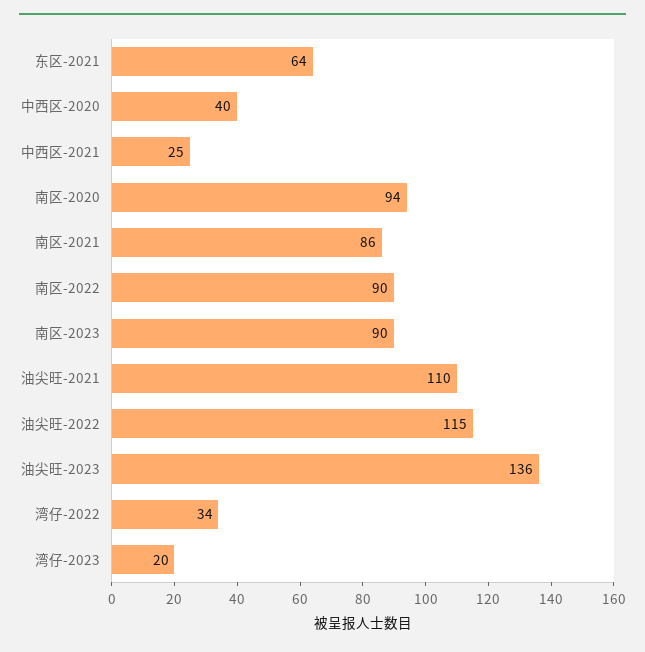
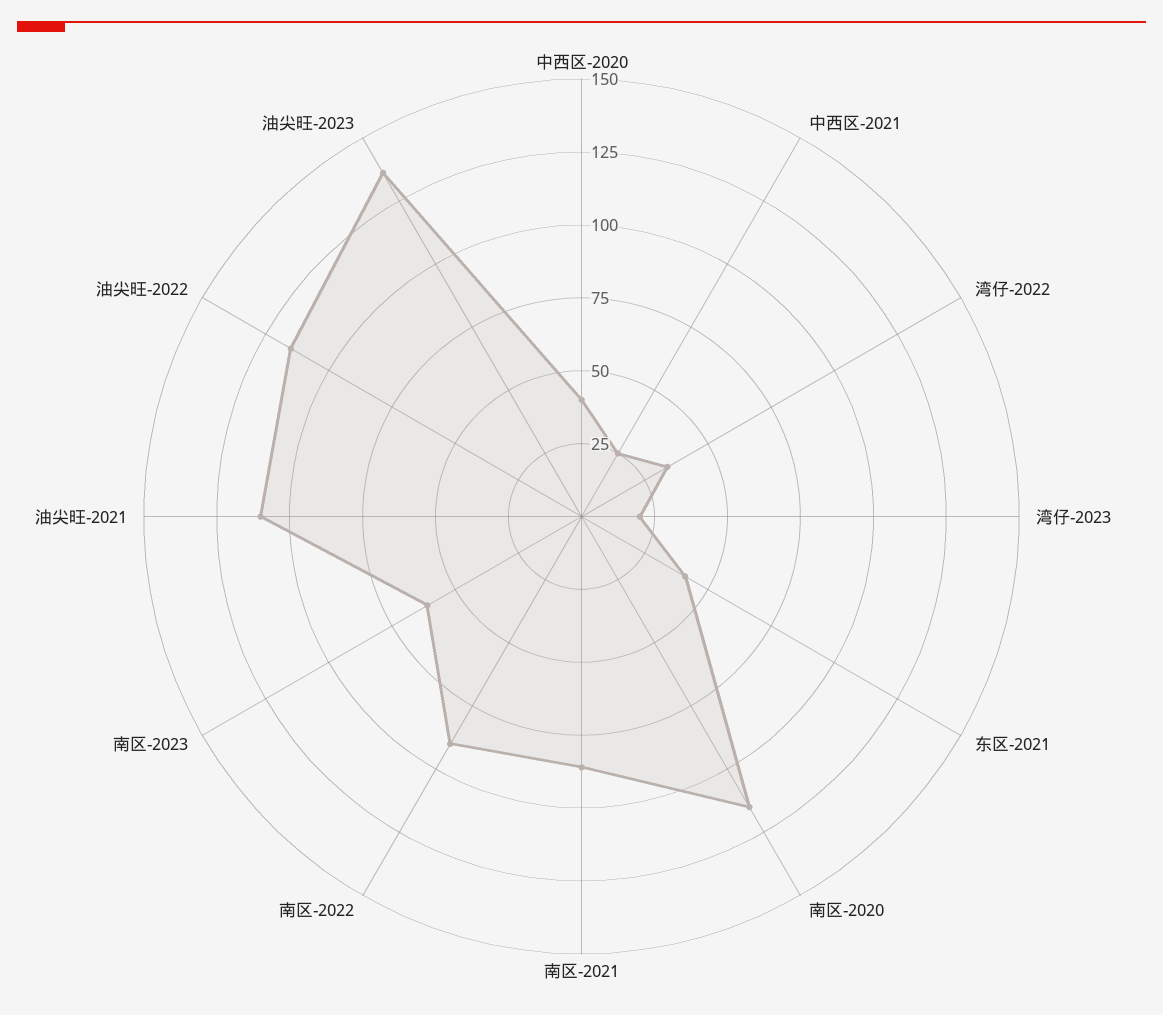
  {
-   "东区-2021": 64,
+   "东区-2021": 40,
    "中西区-2020": 40,
    "中西区-2021": 25,
-   "南区-2020": 94,
+   "南区-2020": 115,
    "南区-2021": 86,
    "南区-2022": 90,
-   "南区-2023": 90,
+   "南区-2023": 60,
    "油尖旺-2021": 110,
    "油尖旺-2022": 115,
    "油尖旺-2023": 136,
    "湾仔-2022": 34,
    "湾仔-2023": 20
  }

